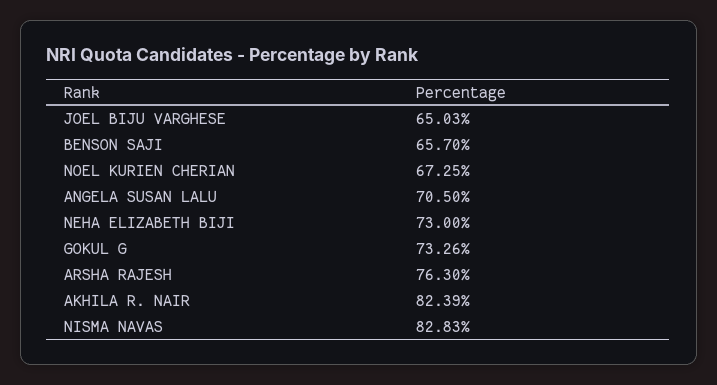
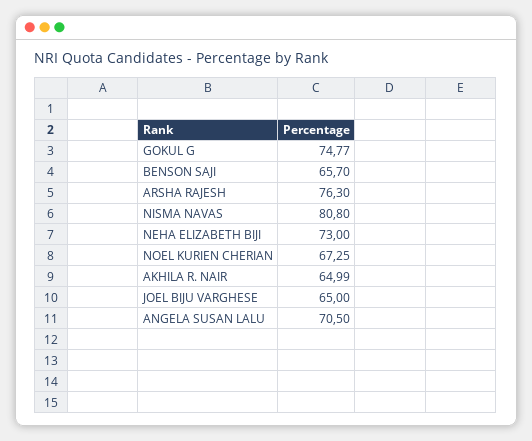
  {
-   "JOEL BIJU VARGHESE": 65.03,
+   "JOEL BIJU VARGHESE": 65,
    "BENSON SAJI": 65.7,
    "NOEL KURIEN CHERIAN": 67.25,
    "ANGELA SUSAN LALU": 70.5,
    "NEHA ELIZABETH BIJI": 73,
-   "GOKUL G": 73.26,
+   "GOKUL G": 74.77,
    "ARSHA RAJESH": 76.3,
-   "AKHILA R. NAIR": 82.39,
+   "AKHILA R. NAIR": 64.99,
-   "NISMA NAVAS": 82.83
+   "NISMA NAVAS": 80.8
  }

